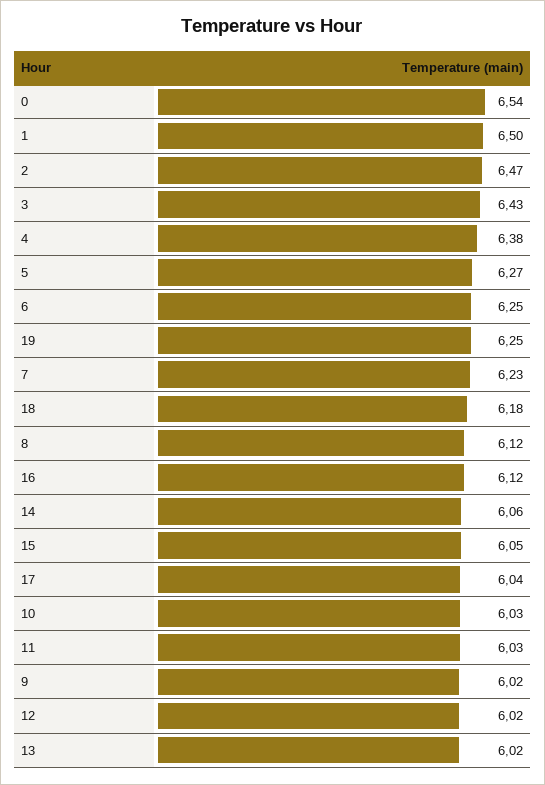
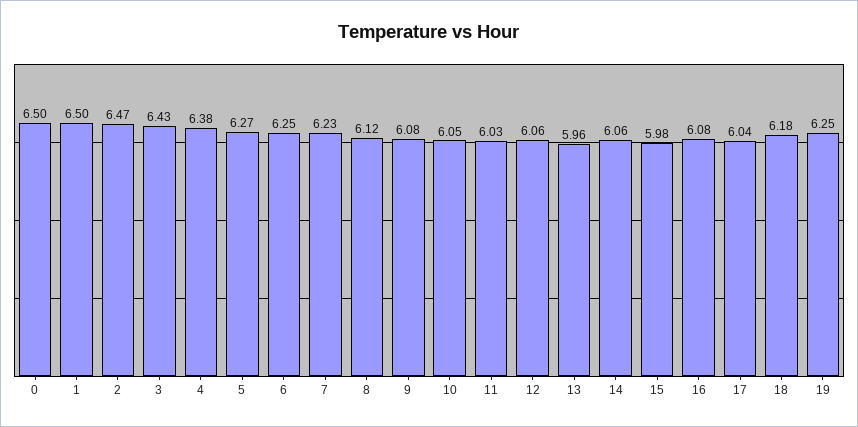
  {
-   "0": 6.54,
+   "0": 6.5,
    "1": 6.5,
    "2": 6.47,
    "3": 6.43,
    "4": 6.38,
    "5": 6.27,
    "6": 6.25,
    "19": 6.25,
    "7": 6.23,
    "18": 6.18,
    "8": 6.12,
-   "16": 6.12,
+   "16": 6.08,
    "14": 6.06,
-   "15": 6.05,
+   "15": 5.98,
    "17": 6.04,
-   "10": 6.03,
+   "10": 6.05,
    "11": 6.03,
-   "9": 6.02,
+   "9": 6.08,
-   "12": 6.02,
+   "12": 6.06,
-   "13": 6.02
+   "13": 5.96
  }

